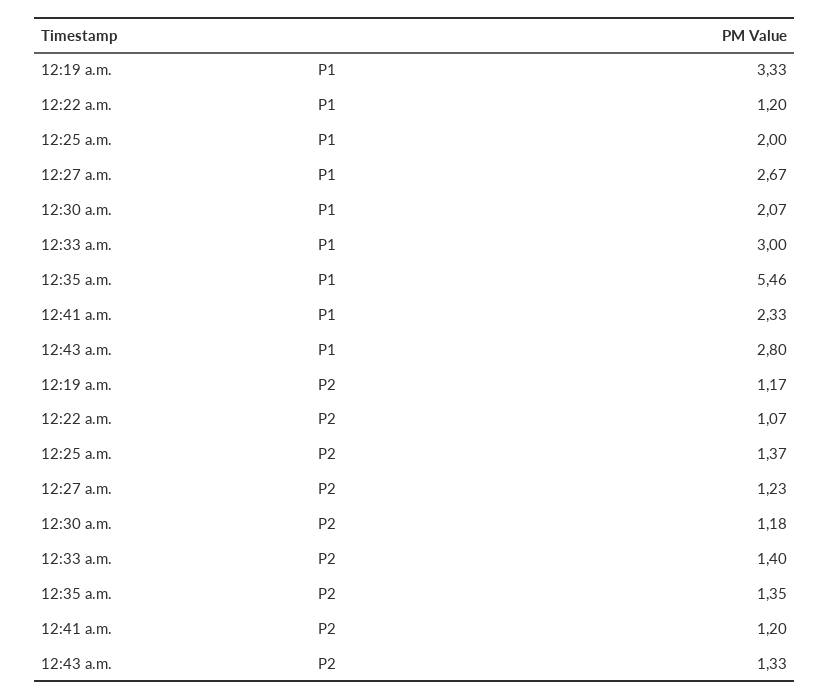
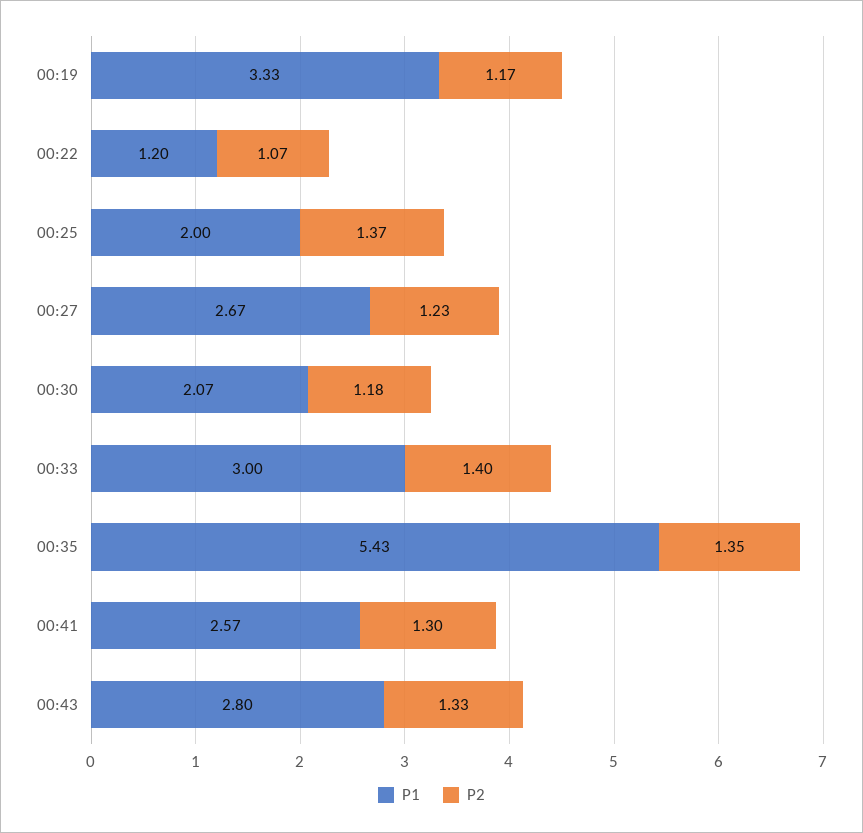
  {
    "P1": {
      "12:19 a.m.": 3.33,
      "12:22 a.m.": 1.2,
      "12:25 a.m.": 2,
      "12:27 a.m.": 2.67,
      "12:30 a.m.": 2.07,
      "12:33 a.m.": 3,
-     "12:35 a.m.": 5.46,
+     "12:35 a.m.": 5.43,
-     "12:41 a.m.": 2.33,
+     "12:41 a.m.": 2.57,
      "12:43 a.m.": 2.8
    },
    "P2": {
      "12:19 a.m.": 1.17,
      "12:22 a.m.": 1.07,
      "12:25 a.m.": 1.37,
      "12:27 a.m.": 1.23,
      "12:30 a.m.": 1.18,
      "12:33 a.m.": 1.4,
      "12:35 a.m.": 1.35,
-     "12:41 a.m.": 1.2,
+     "12:41 a.m.": 1.3,
      "12:43 a.m.": 1.33
    }
  }

